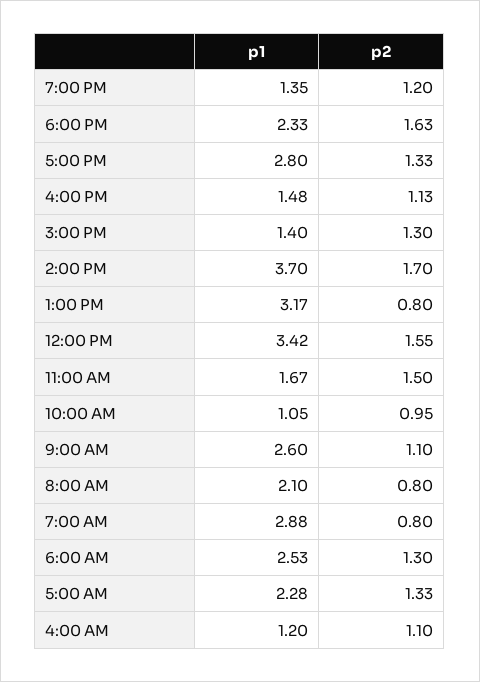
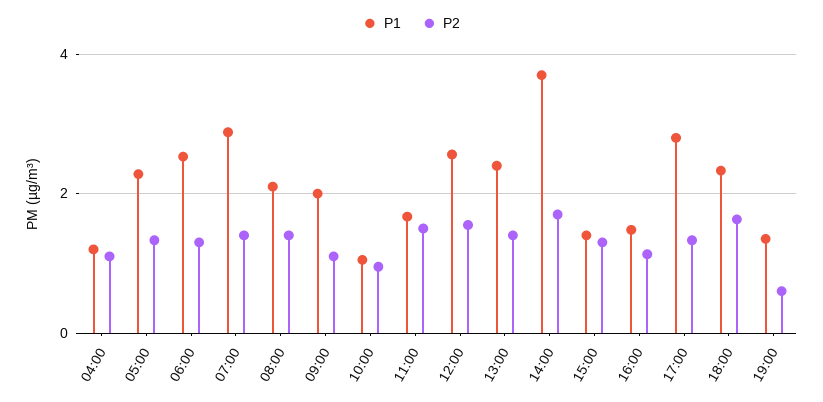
  {
    "p1": {
      "7:00 PM": 1.35,
      "6:00 PM": 2.33,
      "5:00 PM": 2.8,
      "4:00 PM": 1.48,
      "3:00 PM": 1.4,
      "2:00 PM": 3.7,
-     "1:00 PM": 3.17,
+     "1:00 PM": 2.4,
-     "12:00 PM": 3.42,
+     "12:00 PM": 2.6,
      "11:00 AM": 1.67,
      "10:00 AM": 1.05,
-     "9:00 AM": 2.6,
+     "9:00 AM": 2,
      "8:00 AM": 2.1,
      "7:00 AM": 2.88,
      "6:00 AM": 2.53,
      "5:00 AM": 2.28,
      "4:00 AM": 1.2
    },
    "p2": {
-     "7:00 PM": 1.2,
+     "7:00 PM": 0.6,
      "6:00 PM": 1.63,
      "5:00 PM": 1.33,
      "4:00 PM": 1.13,
      "3:00 PM": 1.3,
      "2:00 PM": 1.7,
-     "1:00 PM": 0.8,
+     "1:00 PM": 1.4,
      "12:00 PM": 1.55,
      "11:00 AM": 1.5,
      "10:00 AM": 0.95,
      "9:00 AM": 1.1,
-     "8:00 AM": 0.8,
+     "8:00 AM": 1.4,
-     "7:00 AM": 0.8,
+     "7:00 AM": 1.4,
      "6:00 AM": 1.3,
      "5:00 AM": 1.33,
      "4:00 AM": 1.1
    }
  }

